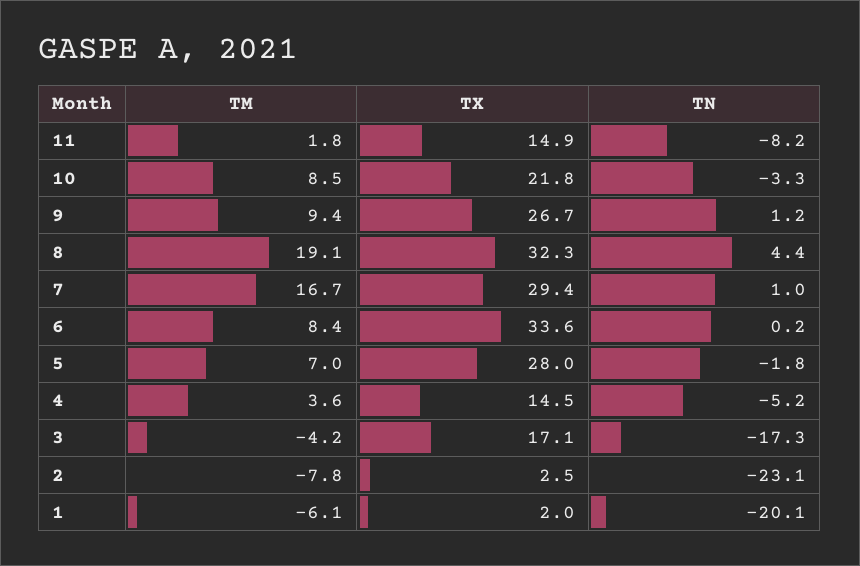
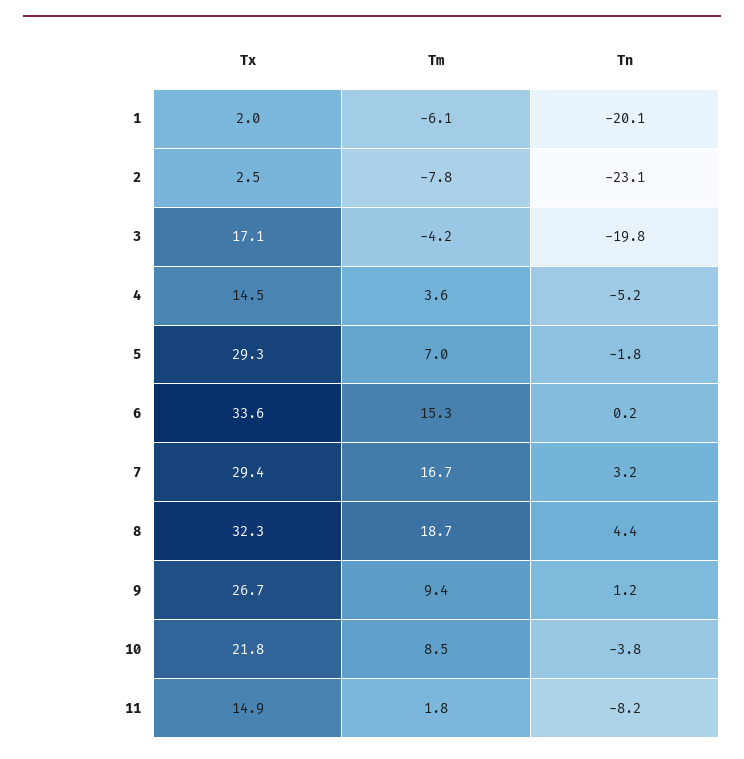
  {
    "TM": {
      "11": 1.8,
      "10": 8.5,
      "9": 9.4,
-     "8": 19.1,
+     "8": 18.7,
      "7": 16.7,
-     "6": 8.4,
+     "6": 15.3,
      "5": 7,
      "4": 3.6,
      "3": -4.2,
      "2": -7.8,
      "1": -6.1
    },
    "TX": {
      "11": 14.9,
      "10": 21.8,
      "9": 26.7,
      "8": 32.3,
      "7": 29.4,
      "6": 33.6,
-     "5": 28,
+     "5": 29.3,
      "4": 14.5,
      "3": 17.1,
      "2": 2.5,
      "1": 2
    },
    "TN": {
      "11": -8.2,
-     "10": -3.3,
+     "10": -3.8,
      "9": 1.2,
      "8": 4.4,
-     "7": 1,
+     "7": 3.2,
      "6": 0.2,
      "5": -1.8,
      "4": -5.2,
-     "3": -17.3,
+     "3": -19.8,
      "2": -23.1,
      "1": -20.1
    }
  }

